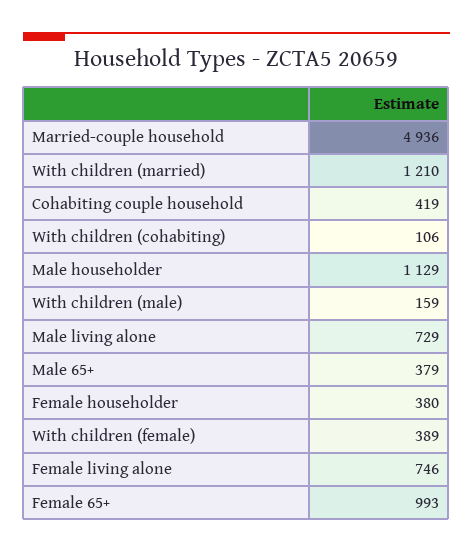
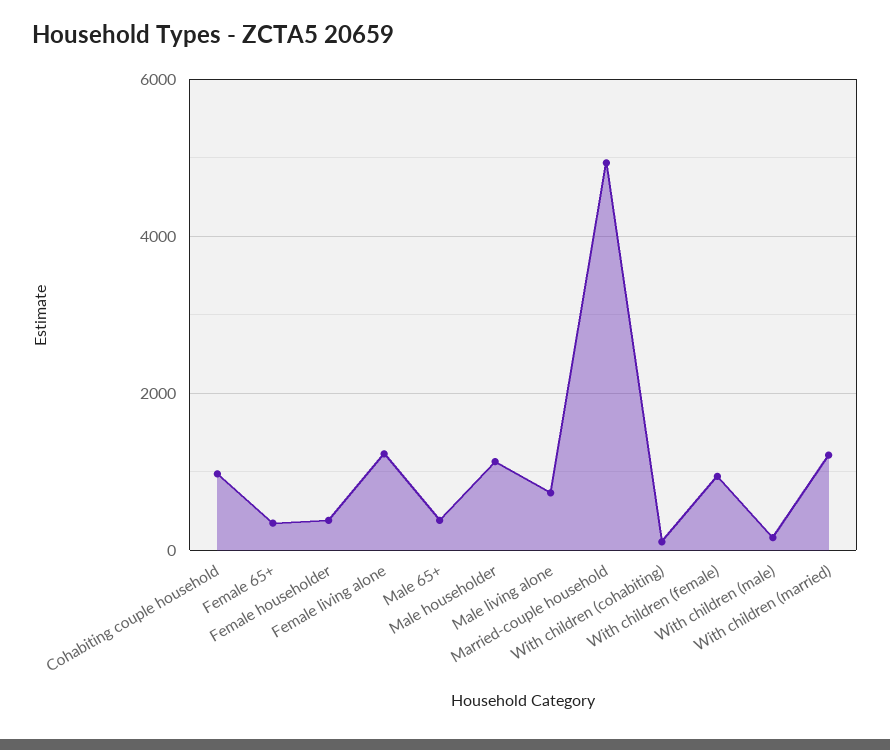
  {
    "Married-couple household": 4936,
    "With children (married)": 1210,
-   "Cohabiting couple household": 419,
+   "Cohabiting couple household": 1000,
    "With children (cohabiting)": 106,
    "Male householder": 1129,
    "With children (male)": 159,
    "Male living alone": 729,
    "Male 65+": 379,
    "Female householder": 380,
-   "With children (female)": 389,
+   "With children (female)": 1000,
-   "Female living alone": 746,
+   "Female living alone": 1200,
-   "Female 65+": 993
+   "Female 65+": 400
  }

